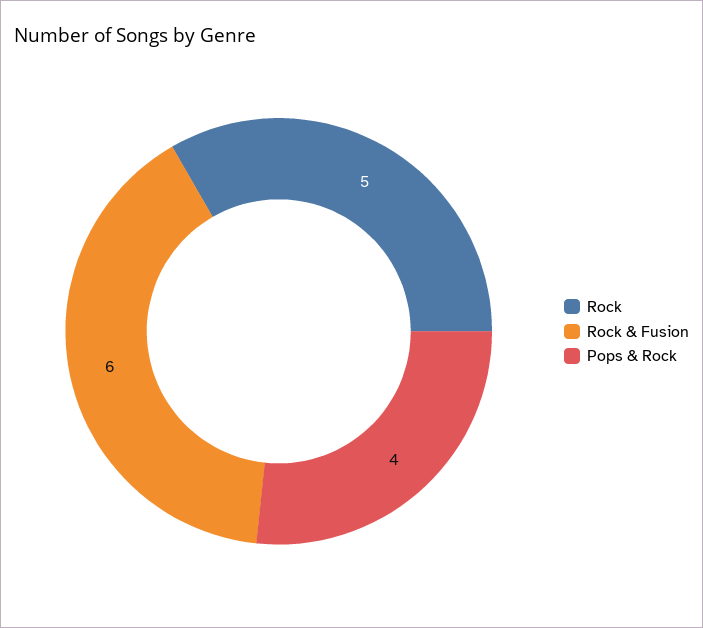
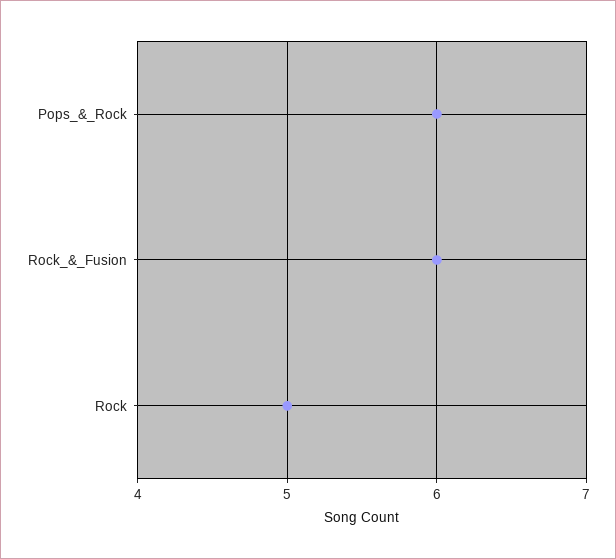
  {
    "Rock": 5,
    "Rock & Fusion": 6,
-   "Pops & Rock": 4
+   "Pops & Rock": 6
  }

